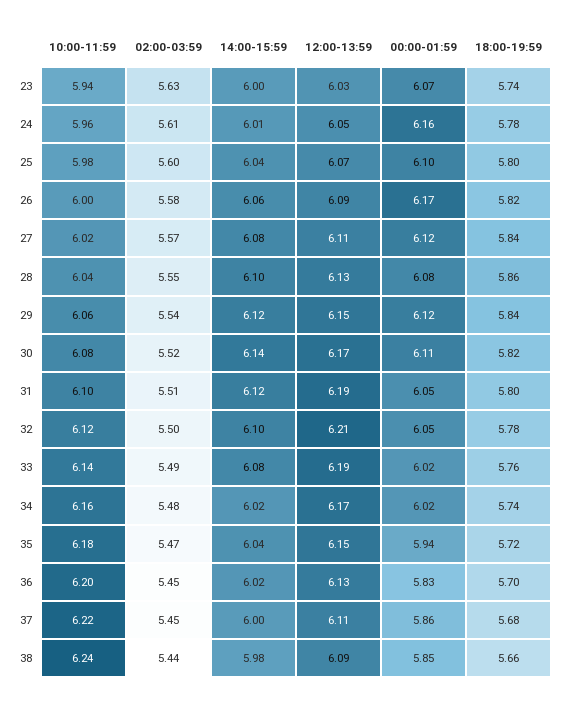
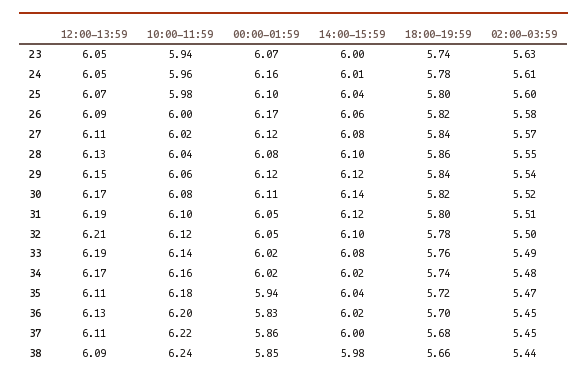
  {
    "10:00-11:59": {
      "23": 5.94,
      "24": 5.96,
      "25": 5.98,
      "26": 6,
      "27": 6.02,
      "28": 6.04,
      "29": 6.06,
      "30": 6.08,
      "31": 6.1,
      "32": 6.12,
      "33": 6.14,
      "34": 6.16,
      "35": 6.18,
      "36": 6.2,
      "37": 6.22,
      "38": 6.24
    },
    "02:00-03:59": {
      "23": 5.63,
      "24": 5.61,
      "25": 5.6,
      "26": 5.58,
      "27": 5.57,
      "28": 5.55,
      "29": 5.54,
      "30": 5.52,
      "31": 5.51,
      "32": 5.5,
      "33": 5.49,
      "34": 5.48,
      "35": 5.47,
      "36": 5.45,
      "37": 5.45,
      "38": 5.44
    },
    "14:00-15:59": {
      "23": 6,
      "24": 6.01,
      "25": 6.04,
      "26": 6.06,
      "27": 6.08,
      "28": 6.1,
      "29": 6.12,
      "30": 6.14,
      "31": 6.12,
      "32": 6.1,
      "33": 6.08,
      "34": 6.02,
      "35": 6.04,
      "36": 6.02,
      "37": 6,
      "38": 5.98
    },
    "12:00-13:59": {
-     "23": 6.03,
+     "23": 6.05,
      "24": 6.05,
      "25": 6.07,
      "26": 6.09,
      "27": 6.11,
      "28": 6.13,
      "29": 6.15,
      "30": 6.17,
      "31": 6.19,
      "32": 6.21,
      "33": 6.19,
      "34": 6.17,
-     "35": 6.15,
+     "35": 6.11,
      "36": 6.13,
      "37": 6.11,
      "38": 6.09
    },
    "00:00-01:59": {
      "23": 6.07,
      "24": 6.16,
      "25": 6.1,
      "26": 6.17,
      "27": 6.12,
      "28": 6.08,
      "29": 6.12,
      "30": 6.11,
      "31": 6.05,
      "32": 6.05,
      "33": 6.02,
      "34": 6.02,
      "35": 5.94,
      "36": 5.83,
      "37": 5.86,
      "38": 5.85
    },
    "18:00-19:59": {
      "23": 5.74,
      "24": 5.78,
      "25": 5.8,
      "26": 5.82,
      "27": 5.84,
      "28": 5.86,
      "29": 5.84,
      "30": 5.82,
      "31": 5.8,
      "32": 5.78,
      "33": 5.76,
      "34": 5.74,
      "35": 5.72,
      "36": 5.7,
      "37": 5.68,
      "38": 5.66
    }
  }

